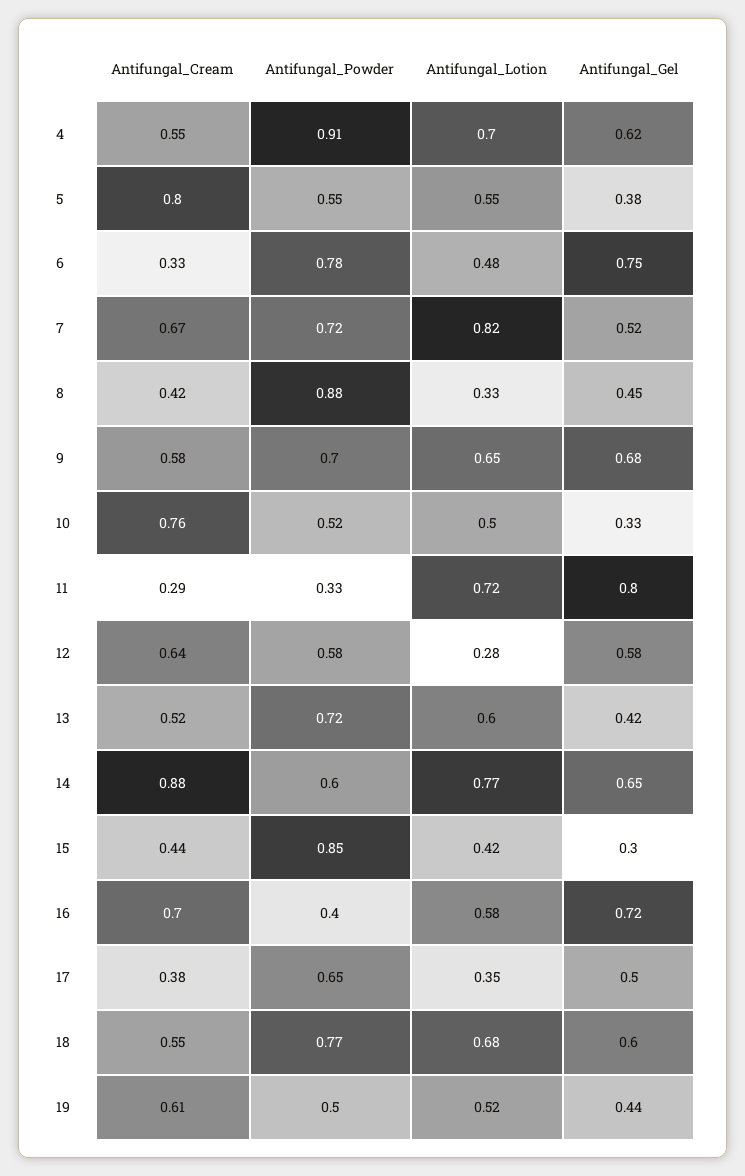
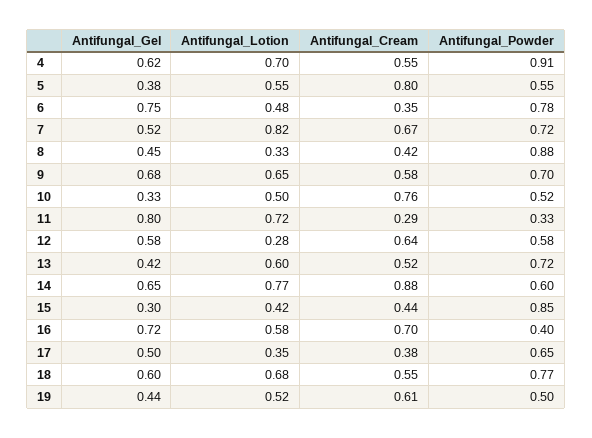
  {
    "Antifungal_Cream": {
      "4": 0.55,
      "5": 0.8,
-     "6": 0.33,
+     "6": 0.35,
      "7": 0.67,
      "8": 0.42,
      "9": 0.58,
      "10": 0.76,
      "11": 0.29,
      "12": 0.64,
      "13": 0.52,
      "14": 0.88,
      "15": 0.44,
      "16": 0.7,
      "17": 0.38,
      "18": 0.55,
      "19": 0.61
    },
    "Antifungal_Powder": {
      "4": 0.91,
      "5": 0.55,
      "6": 0.78,
      "7": 0.72,
      "8": 0.88,
      "9": 0.7,
      "10": 0.52,
      "11": 0.33,
      "12": 0.58,
      "13": 0.72,
      "14": 0.6,
      "15": 0.85,
      "16": 0.4,
      "17": 0.65,
      "18": 0.77,
      "19": 0.5
    },
    "Antifungal_Lotion": {
      "4": 0.7,
      "5": 0.55,
      "6": 0.48,
      "7": 0.82,
      "8": 0.33,
      "9": 0.65,
      "10": 0.5,
      "11": 0.72,
      "12": 0.28,
      "13": 0.6,
      "14": 0.77,
      "15": 0.42,
      "16": 0.58,
      "17": 0.35,
      "18": 0.68,
      "19": 0.52
    },
    "Antifungal_Gel": {
      "4": 0.62,
      "5": 0.38,
      "6": 0.75,
      "7": 0.52,
      "8": 0.45,
      "9": 0.68,
      "10": 0.33,
      "11": 0.8,
      "12": 0.58,
      "13": 0.42,
      "14": 0.65,
      "15": 0.3,
      "16": 0.72,
      "17": 0.5,
      "18": 0.6,
      "19": 0.44
    }
  }

